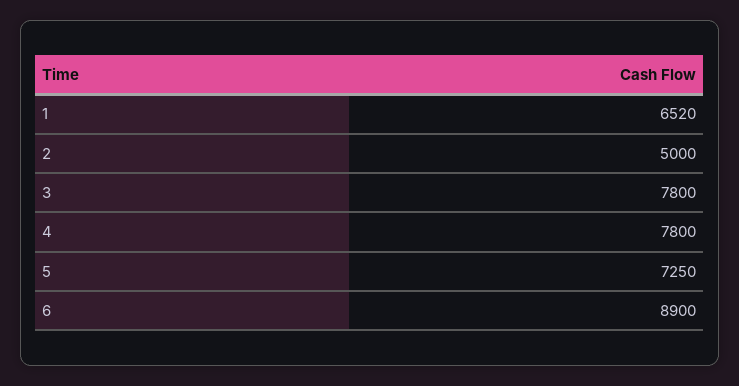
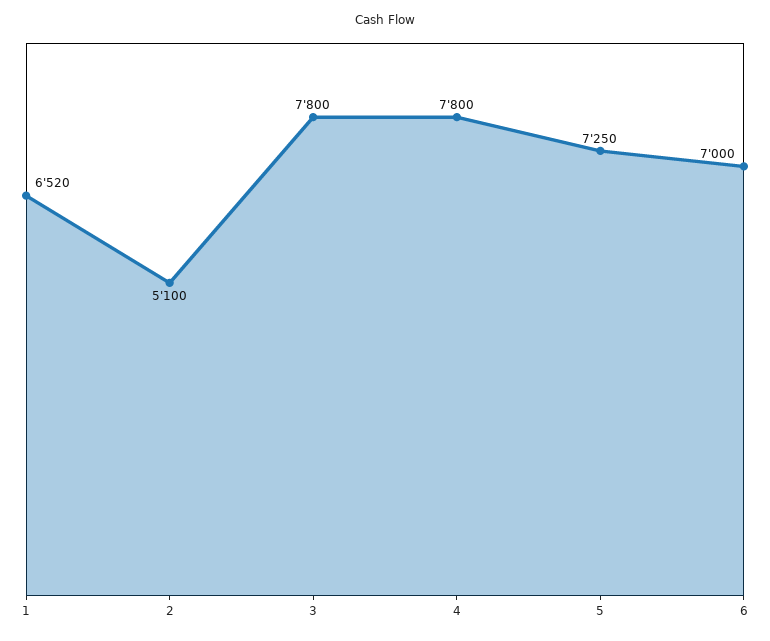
  {
    "1": 6520,
-   "2": 5000,
+   "2": 5100,
    "3": 7800,
    "4": 7800,
    "5": 7250,
-   "6": 8900
+   "6": 7000
  }

